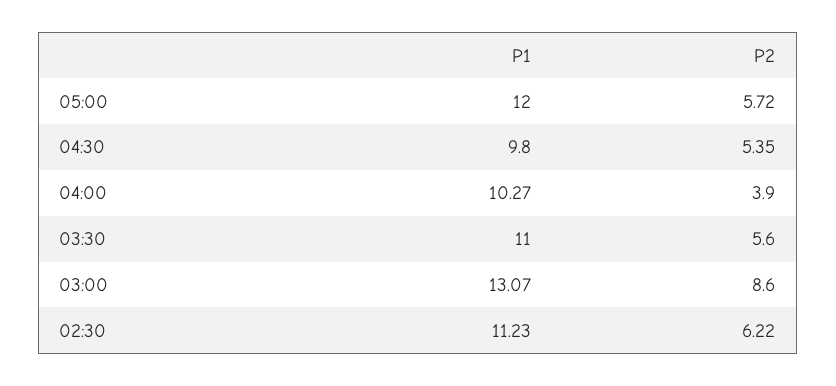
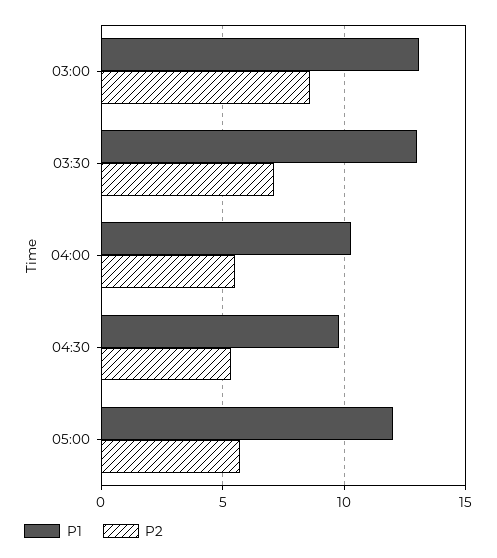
  {
    "P1": {
      "05:00": 12,
      "04:30": 9.8,
      "04:00": 10.27,
-     "03:30": 11,
+     "03:30": 13,
-     "03:00": 13.07,
+     "03:00": 13.07
-     "02:30": 11.23
    },
    "P2": {
      "05:00": 5.72,
      "04:30": 5.35,
-     "04:00": 3.9,
+     "04:00": 5.5,
-     "03:30": 5.6,
+     "03:30": 7,
-     "03:00": 8.6,
+     "03:00": 8.6
-     "02:30": 6.22
    }
  }

